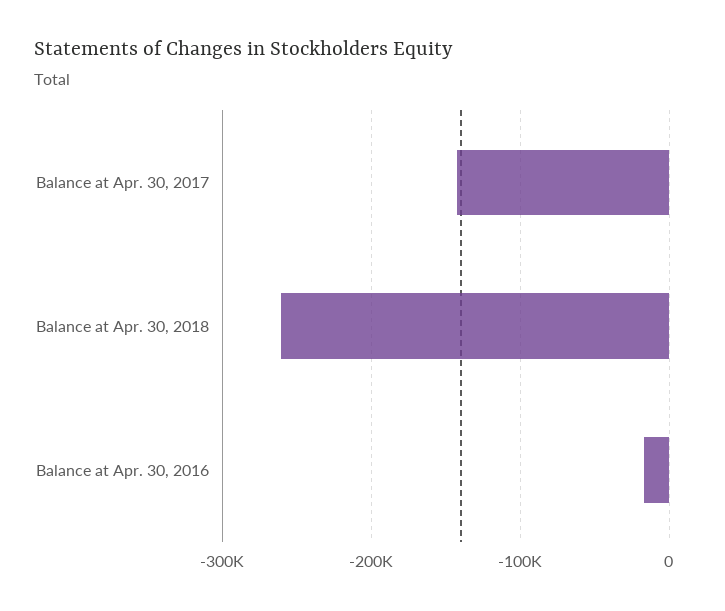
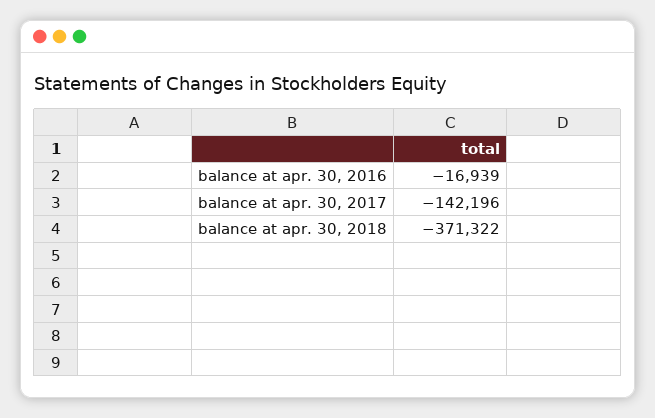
  {
    "Balance at Apr. 30, 2017": -142196,
-   "Balance at Apr. 30, 2018": -260000,
+   "Balance at Apr. 30, 2018": -371322,
    "Balance at Apr. 30, 2016": -16939
  }

